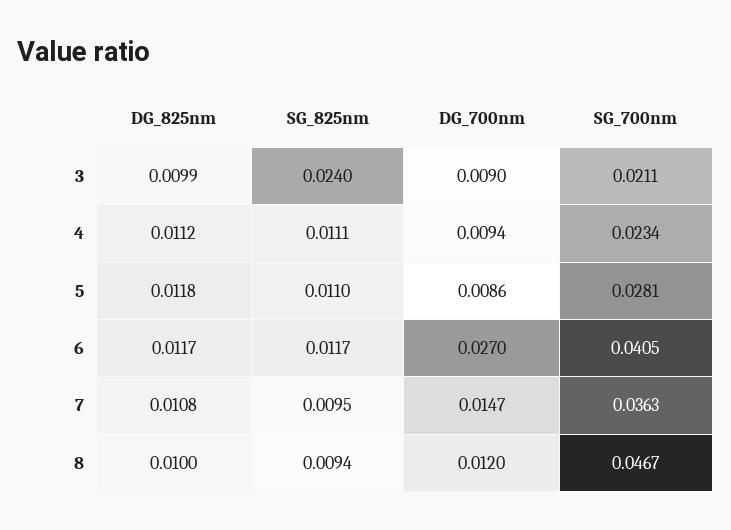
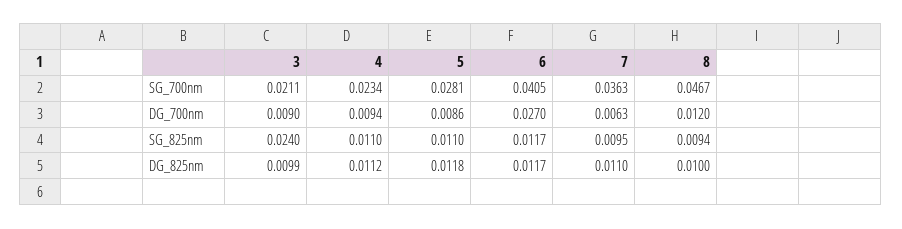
  {
    "DG_825nm": {
      "3": 0.0099,
      "4": 0.0112,
      "5": 0.0118,
      "6": 0.0117,
-     "7": 0.0108,
+     "7": 0.011,
      "8": 0.01
    },
    "SG_825nm": {
      "3": 0.024,
-     "4": 0.0111,
+     "4": 0.011,
      "5": 0.011,
      "6": 0.0117,
      "7": 0.0095,
      "8": 0.0094
    },
    "DG_700nm": {
      "3": 0.009,
      "4": 0.0094,
      "5": 0.0086,
      "6": 0.027,
-     "7": 0.0147,
+     "7": 0.0063,
      "8": 0.012
    },
    "SG_700nm": {
      "3": 0.0211,
      "4": 0.0234,
      "5": 0.0281,
      "6": 0.0405,
      "7": 0.0363,
      "8": 0.0467
    }
  }

